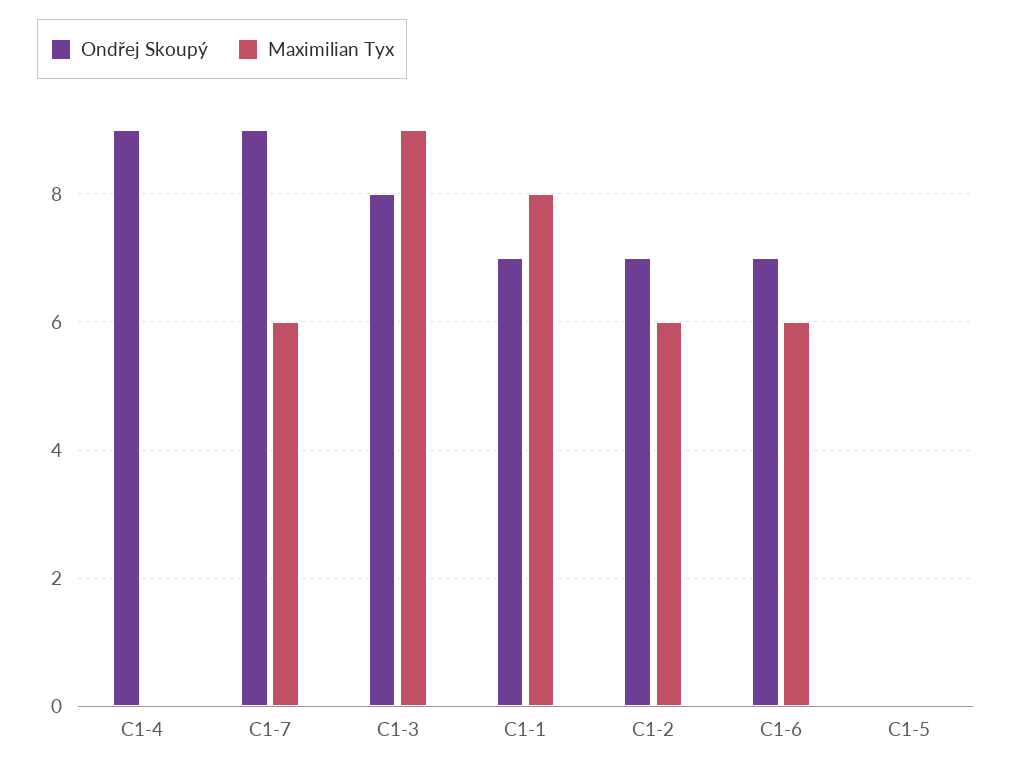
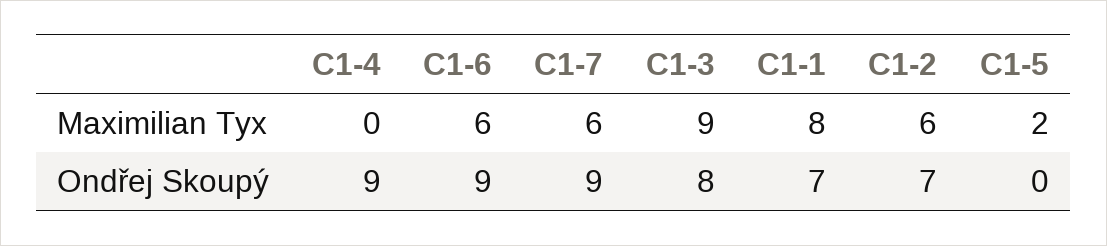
  {
    "Ondřej Skoupý": {
      "C1-4": 9,
      "C1-7": 9,
      "C1-3": 8,
      "C1-1": 7,
      "C1-2": 7,
-     "C1-6": 7,
+     "C1-6": 9,
      "C1-5": 0
    },
    "Maximilian Tyx": {
      "C1-4": 0,
      "C1-7": 6,
      "C1-3": 9,
      "C1-1": 8,
      "C1-2": 6,
      "C1-6": 6,
-     "C1-5": 0
+     "C1-5": 2
    }
  }

